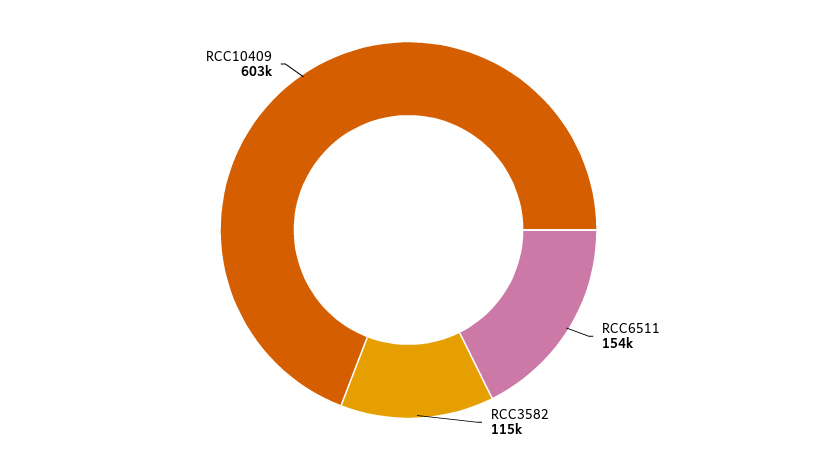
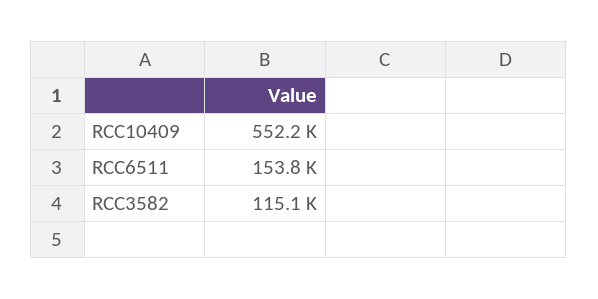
  {
    "RCC6511": 153800,
    "RCC3582": 115100,
-   "RCC10409": 603000
+   "RCC10409": 552200
  }

